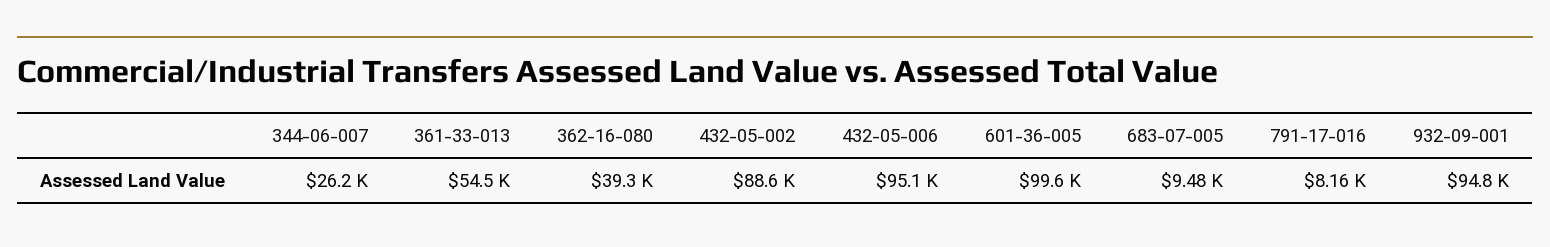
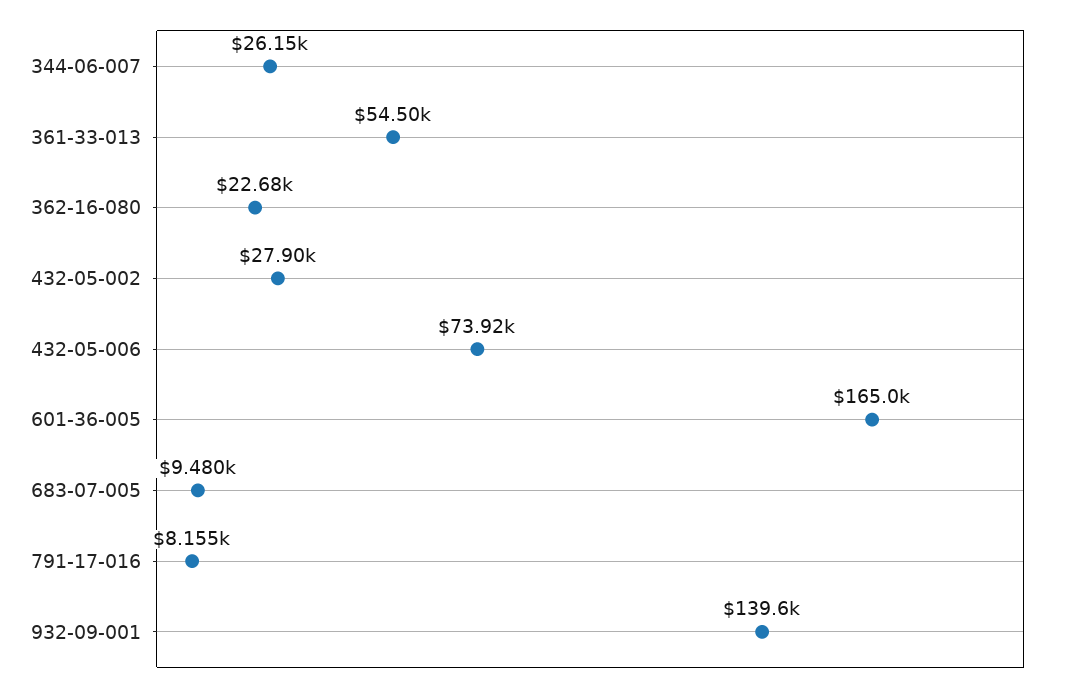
  {
    "344-06-007": 26150,
    "361-33-013": 54500,
-   "362-16-080": 39300,
+   "362-16-080": 22680,
-   "432-05-002": 88600,
+   "432-05-002": 27900,
-   "432-05-006": 95100,
+   "432-05-006": 73920,
-   "601-36-005": 99600,
+   "601-36-005": 165000,
    "683-07-005": 9480,
    "791-17-016": 8155,
-   "932-09-001": 94800
+   "932-09-001": 139600
  }

